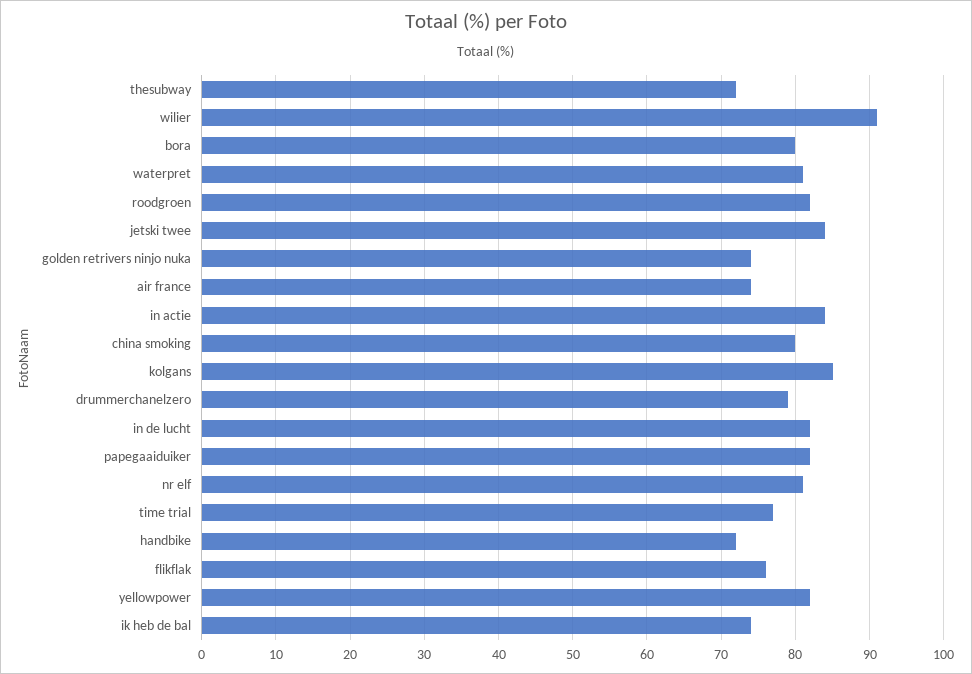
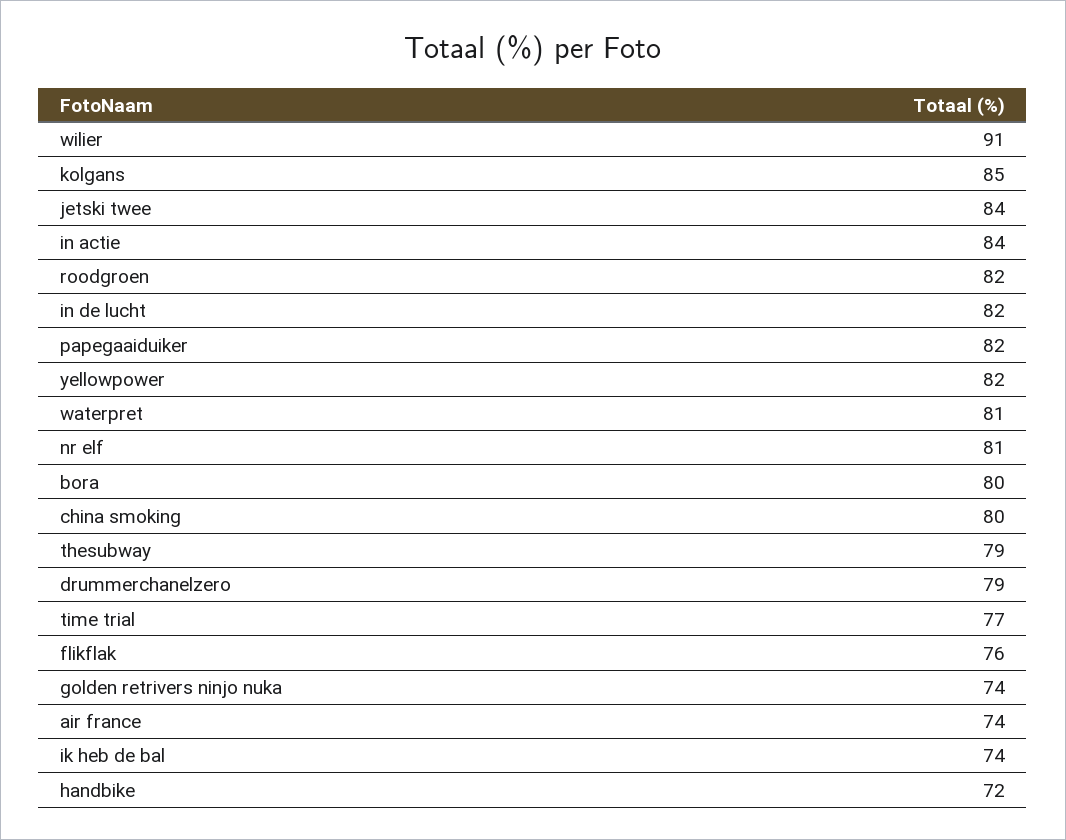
  {
-   "thesubway": 72,
+   "thesubway": 79,
    "wilier": 91,
    "bora": 80,
    "waterpret": 81,
    "roodgroen": 82,
    "jetski twee": 84,
    "golden retrivers ninjo nuka": 74,
    "air france": 74,
    "in actie": 84,
    "china smoking": 80,
    "kolgans": 85,
    "drummerchanelzero": 79,
    "in de lucht": 82,
    "papegaaiduiker": 82,
    "nr elf": 81,
    "time trial": 77,
    "handbike": 72,
    "flikflak": 76,
    "yellowpower": 82,
    "ik heb de bal": 74
  }

